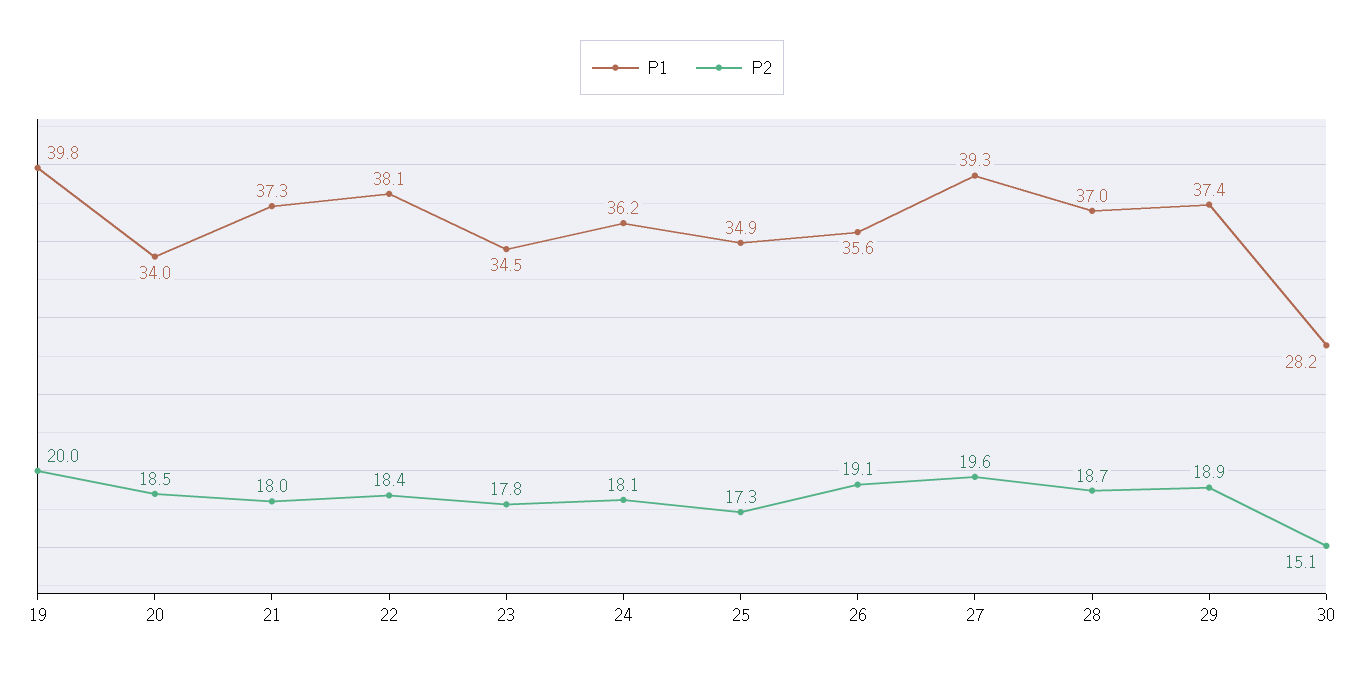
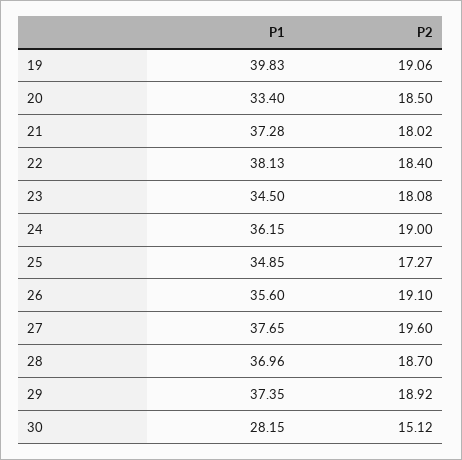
  {
    "P1": {
      "19": 39.83,
-     "20": 34,
+     "20": 33.4,
      "21": 37.28,
      "22": 38.13,
      "23": 34.5,
      "24": 36.15,
      "25": 34.85,
      "26": 35.6,
-     "27": 39.3,
+     "27": 37.65,
      "28": 36.96,
      "29": 37.35,
      "30": 28.15
    },
    "P2": {
-     "19": 20,
+     "19": 19.06,
      "20": 18.5,
      "21": 18.02,
      "22": 18.4,
-     "23": 17.8,
+     "23": 18.08,
-     "24": 18.1,
+     "24": 19,
      "25": 17.27,
      "26": 19.1,
      "27": 19.6,
      "28": 18.7,
      "29": 18.92,
      "30": 15.12
    }
  }

